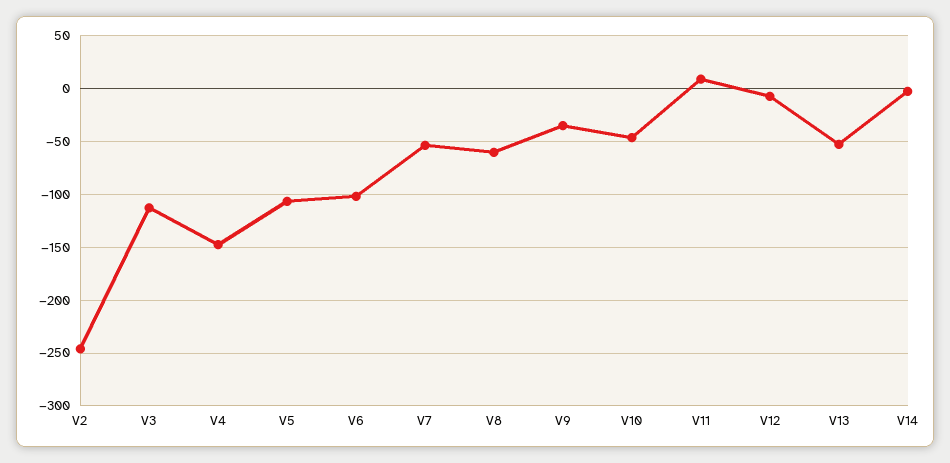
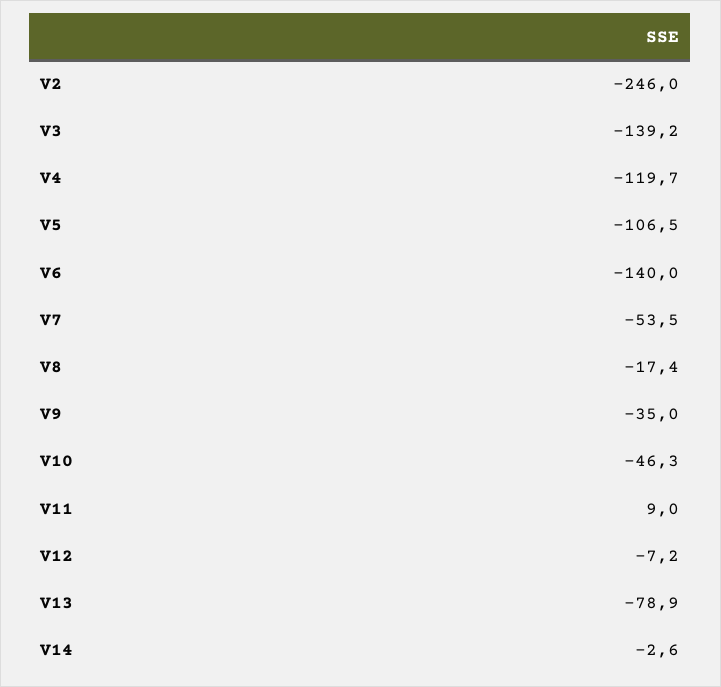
  {
    "V2": -246,
-   "V3": -110,
+   "V3": -139.2,
-   "V4": -150,
+   "V4": -119.7,
    "V5": -106.5,
-   "V6": -100,
+   "V6": -140,
    "V7": -53.5,
-   "V8": -60,
+   "V8": -17.4,
    "V9": -35,
    "V10": -46.3,
    "V11": 9,
    "V12": -7.2,
-   "V13": -50,
+   "V13": -78.9,
    "V14": -2.6
  }

